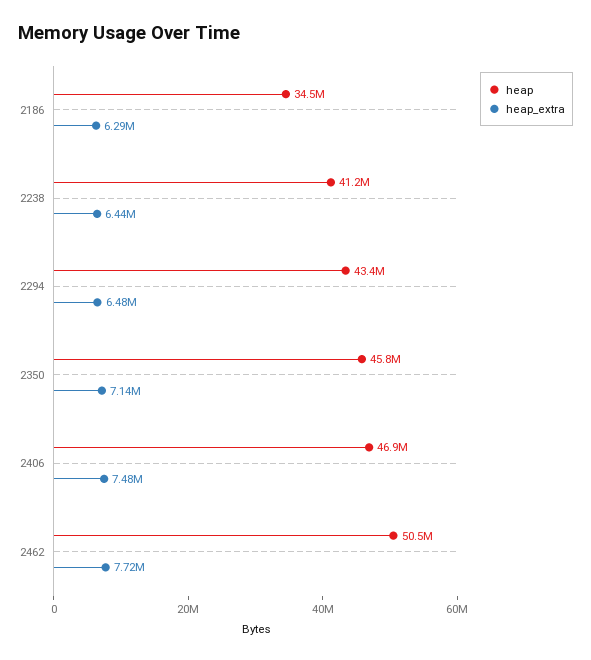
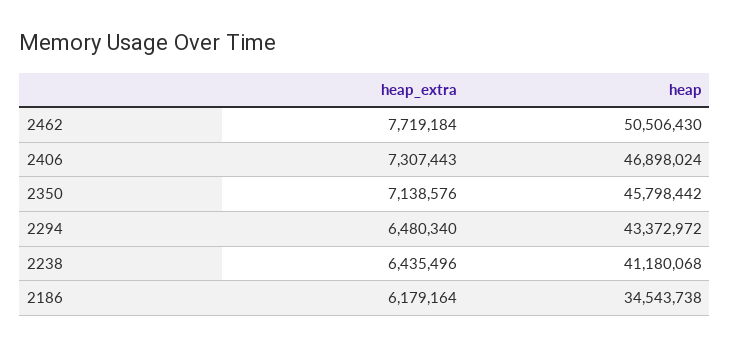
  {
    "heap": {
      "2186": 34543738,
      "2238": 41180068,
      "2294": 43372972,
      "2350": 45798442,
      "2406": 46898024,
      "2462": 50506430
    },
    "heap_extra": {
-     "2186": 6290000,
+     "2186": 6179164,
      "2238": 6435496,
      "2294": 6480340,
      "2350": 7138576,
-     "2406": 7480000,
+     "2406": 7307443,
      "2462": 7719184
    }
  }

